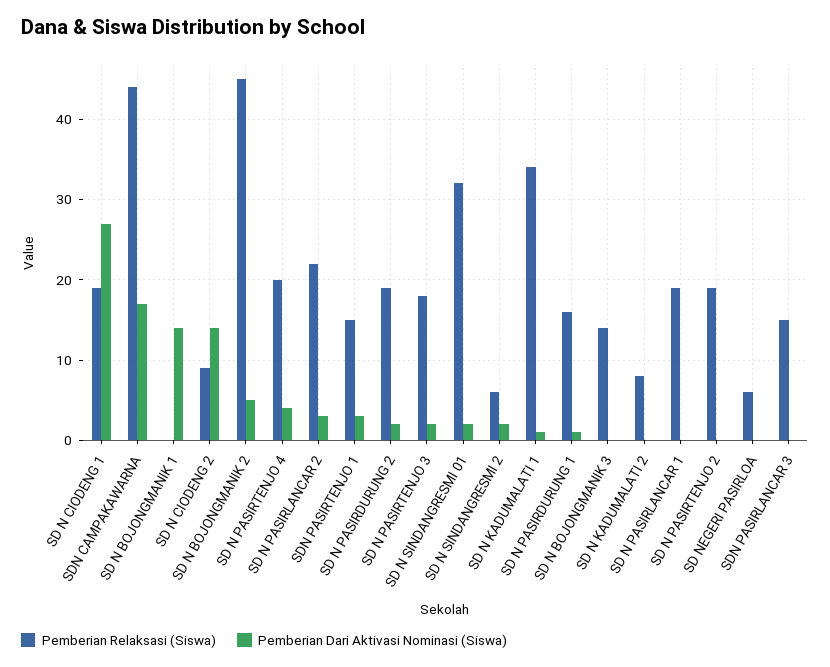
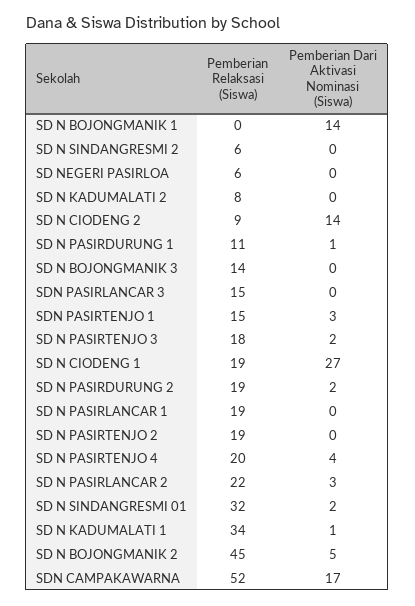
  {
    "Pemberian Relaksasi (Siswa)": {
      "SD N CIODENG 1": 19,
-     "SDN CAMPAKAWARNA": 44,
+     "SDN CAMPAKAWARNA": 52,
      "SD N BOJONGMANIK 1": 0,
      "SD N CIODENG 2": 9,
      "SD N BOJONGMANIK 2": 45,
      "SD N PASIRTENJO 4": 20,
      "SD N PASIRLANCAR 2": 22,
      "SDN PASIRTENJO 1": 15,
      "SD N PASIRDURUNG 2": 19,
      "SD N PASIRTENJO 3": 18,
      "SD N SINDANGRESMI 01": 32,
      "SD N SINDANGRESMI 2": 6,
      "SD N KADUMALATI 1": 34,
-     "SD N PASIRDURUNG 1": 16,
+     "SD N PASIRDURUNG 1": 11,
      "SD N BOJONGMANIK 3": 14,
      "SD N KADUMALATI 2": 8,
      "SD N PASIRLANCAR 1": 19,
      "SD N PASIRTENJO 2": 19,
      "SD NEGERI PASIRLOA": 6,
      "SDN PASIRLANCAR 3": 15
    },
    "Pemberian Dari Aktivasi Nominasi (Siswa)": {
      "SD N CIODENG 1": 27,
      "SDN CAMPAKAWARNA": 17,
      "SD N BOJONGMANIK 1": 14,
      "SD N CIODENG 2": 14,
      "SD N BOJONGMANIK 2": 5,
      "SD N PASIRTENJO 4": 4,
      "SD N PASIRLANCAR 2": 3,
      "SDN PASIRTENJO 1": 3,
      "SD N PASIRDURUNG 2": 2,
      "SD N PASIRTENJO 3": 2,
      "SD N SINDANGRESMI 01": 2,
-     "SD N SINDANGRESMI 2": 2,
+     "SD N SINDANGRESMI 2": 0,
      "SD N KADUMALATI 1": 1,
      "SD N PASIRDURUNG 1": 1,
      "SD N BOJONGMANIK 3": 0,
      "SD N KADUMALATI 2": 0,
      "SD N PASIRLANCAR 1": 0,
      "SD N PASIRTENJO 2": 0,
      "SD NEGERI PASIRLOA": 0,
      "SDN PASIRLANCAR 3": 0
    }
  }

